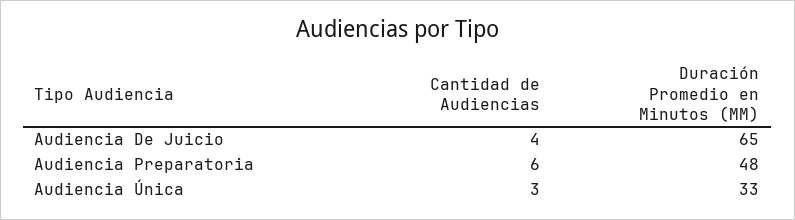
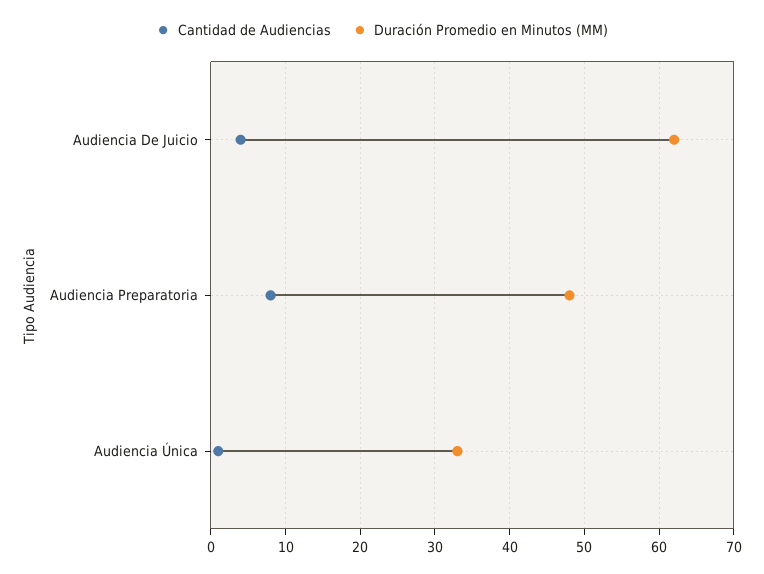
  {
    "Cantidad de Audiencias": {
      "Audiencia De Juicio": 4,
-     "Audiencia Preparatoria": 6,
+     "Audiencia Preparatoria": 8,
-     "Audiencia Única": 3
+     "Audiencia Única": 1
    },
    "Duración Promedio en Minutos (MM)": {
-     "Audiencia De Juicio": 65,
+     "Audiencia De Juicio": 62,
      "Audiencia Preparatoria": 48,
      "Audiencia Única": 33
    }
  }

